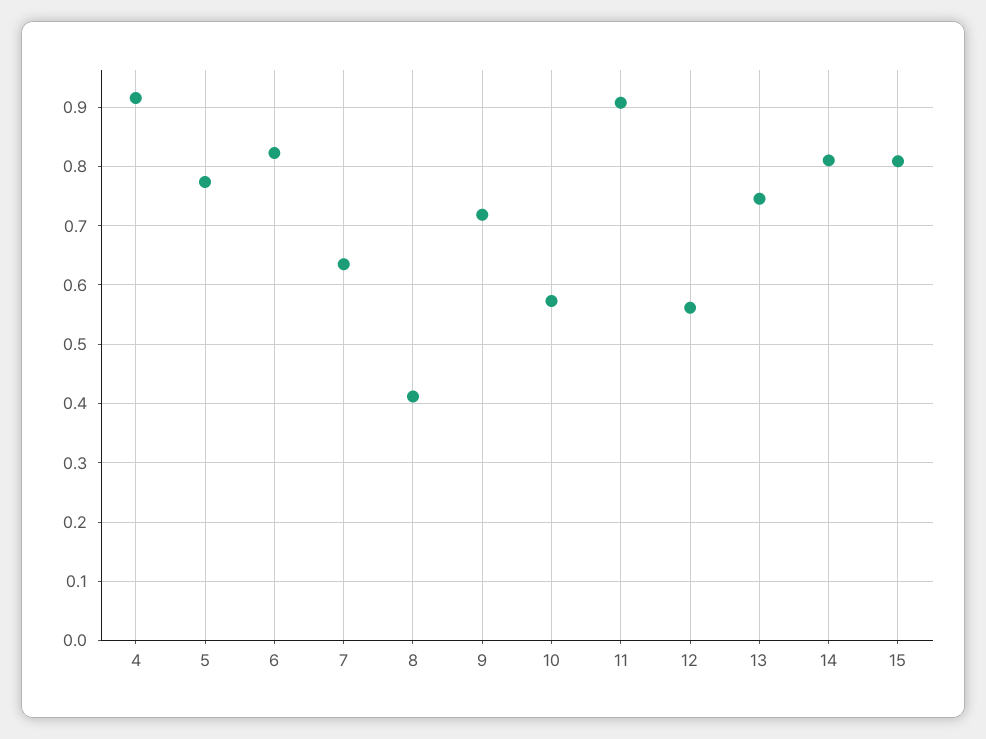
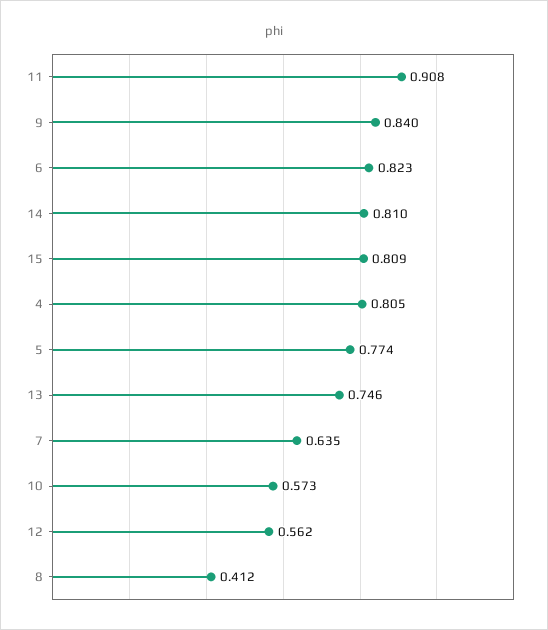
  {
-   "4": 0.92,
+   "4": 0.805,
    "5": 0.774,
    "6": 0.823,
    "7": 0.635,
    "8": 0.412,
-   "9": 0.72,
+   "9": 0.84,
    "10": 0.573,
    "11": 0.908,
    "12": 0.562,
    "13": 0.746,
    "14": 0.81,
    "15": 0.809
  }

